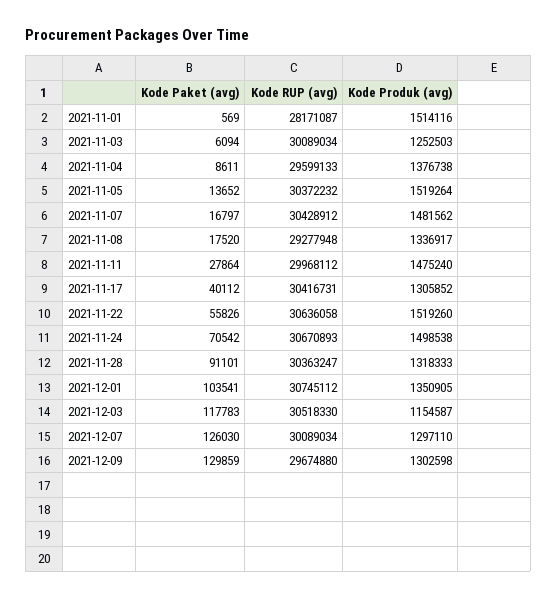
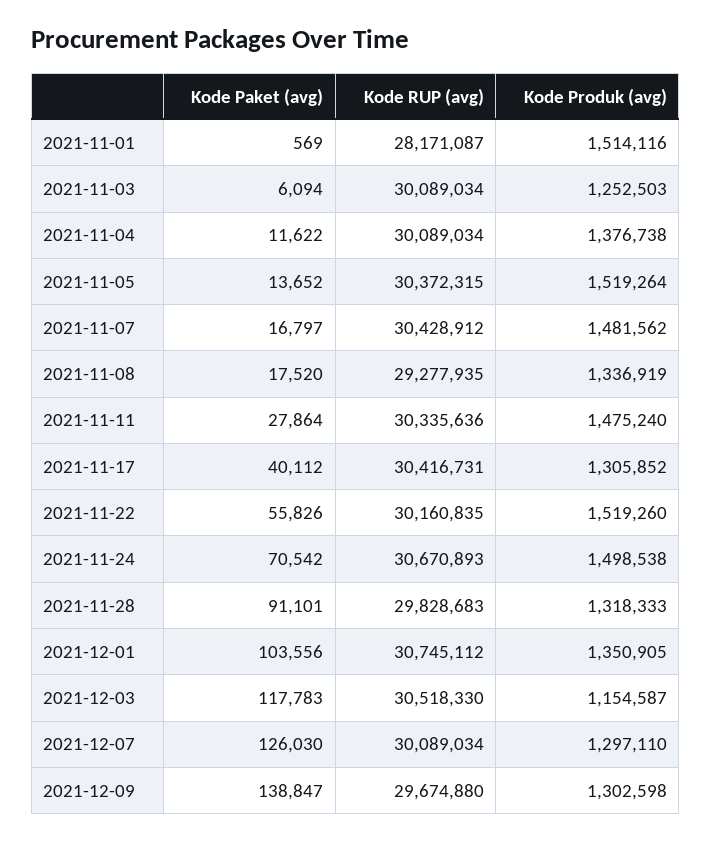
  {
    "Kode Paket (avg)": {
      "2021-11-01": 569,
      "2021-11-03": 6094,
-     "2021-11-04": 8611,
+     "2021-11-04": 11622,
      "2021-11-05": 13652,
      "2021-11-07": 16797,
      "2021-11-08": 17520,
      "2021-11-11": 27864,
      "2021-11-17": 40112,
      "2021-11-22": 55826,
      "2021-11-24": 70542,
      "2021-11-28": 91101,
-     "2021-12-01": 103541,
+     "2021-12-01": 103556,
      "2021-12-03": 117783,
      "2021-12-07": 126030,
-     "2021-12-09": 129859
+     "2021-12-09": 138847
    },
    "Kode RUP (avg)": {
      "2021-11-01": 28171087,
      "2021-11-03": 30089034,
-     "2021-11-04": 29599133,
+     "2021-11-04": 30089034,
-     "2021-11-05": 30372232,
+     "2021-11-05": 30372315,
      "2021-11-07": 30428912,
-     "2021-11-08": 29277948,
+     "2021-11-08": 29277935,
-     "2021-11-11": 29968112,
+     "2021-11-11": 30335636,
      "2021-11-17": 30416731,
-     "2021-11-22": 30636058,
+     "2021-11-22": 30160835,
      "2021-11-24": 30670893,
-     "2021-11-28": 30363247,
+     "2021-11-28": 29828683,
      "2021-12-01": 30745112,
      "2021-12-03": 30518330,
      "2021-12-07": 30089034,
      "2021-12-09": 29674880
    },
    "Kode Produk (avg)": {
      "2021-11-01": 1514116,
      "2021-11-03": 1252503,
      "2021-11-04": 1376738,
      "2021-11-05": 1519264,
      "2021-11-07": 1481562,
-     "2021-11-08": 1336917,
+     "2021-11-08": 1336919,
      "2021-11-11": 1475240,
      "2021-11-17": 1305852,
      "2021-11-22": 1519260,
      "2021-11-24": 1498538,
      "2021-11-28": 1318333,
      "2021-12-01": 1350905,
      "2021-12-03": 1154587,
      "2021-12-07": 1297110,
      "2021-12-09": 1302598
    }
  }

